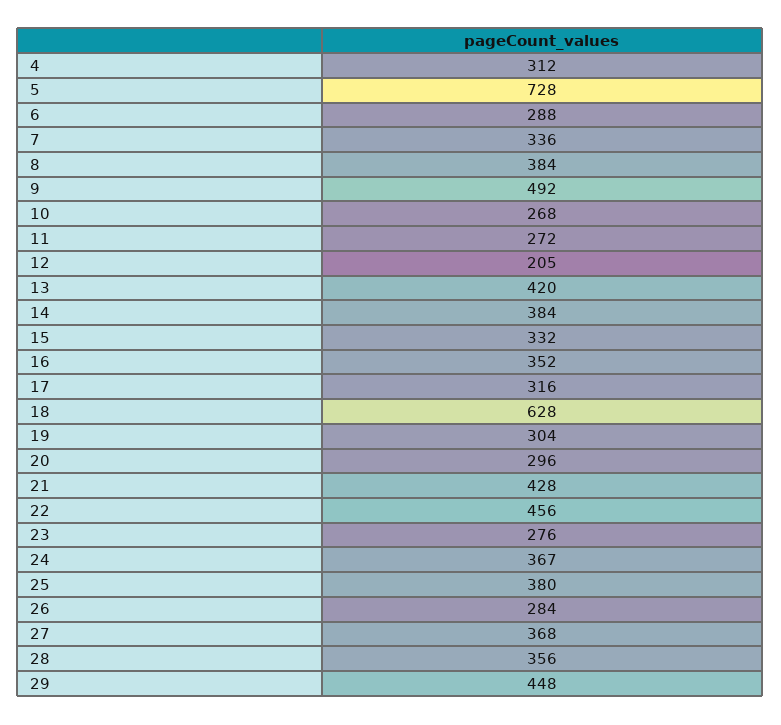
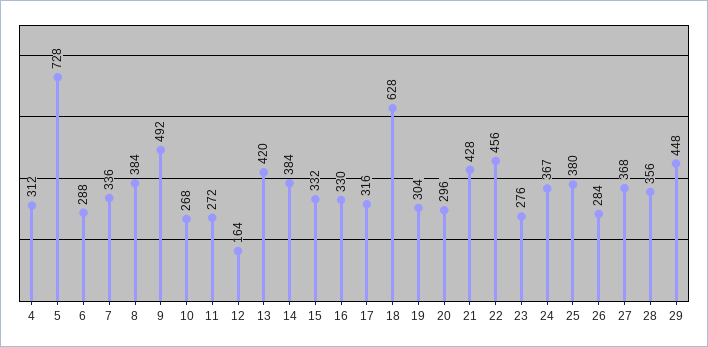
  {
    "4": 312,
    "5": 728,
    "6": 288,
    "7": 336,
    "8": 384,
    "9": 492,
    "10": 268,
    "11": 272,
-   "12": 205,
+   "12": 164,
    "13": 420,
    "14": 384,
    "15": 332,
-   "16": 352,
+   "16": 330,
    "17": 316,
    "18": 628,
    "19": 304,
    "20": 296,
    "21": 428,
    "22": 456,
    "23": 276,
    "24": 367,
    "25": 380,
    "26": 284,
    "27": 368,
    "28": 356,
    "29": 448
  }

